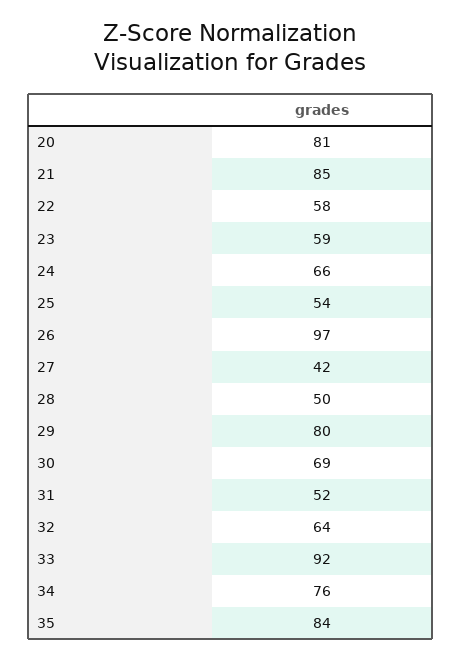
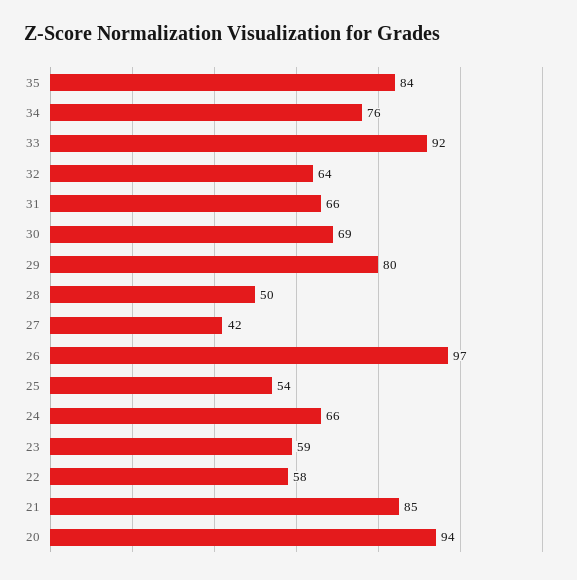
  {
-   "20": 81,
+   "20": 94,
    "21": 85,
    "22": 58,
    "23": 59,
    "24": 66,
    "25": 54,
    "26": 97,
    "27": 42,
    "28": 50,
    "29": 80,
    "30": 69,
-   "31": 52,
+   "31": 66,
    "32": 64,
    "33": 92,
    "34": 76,
    "35": 84
  }

